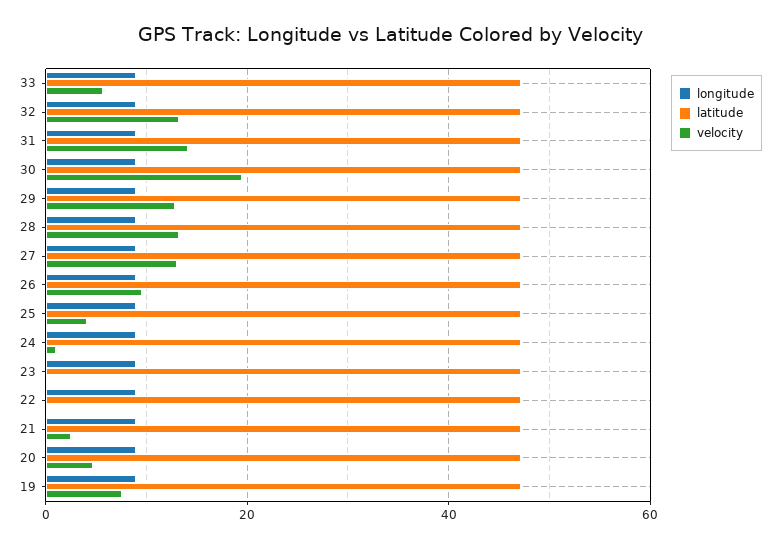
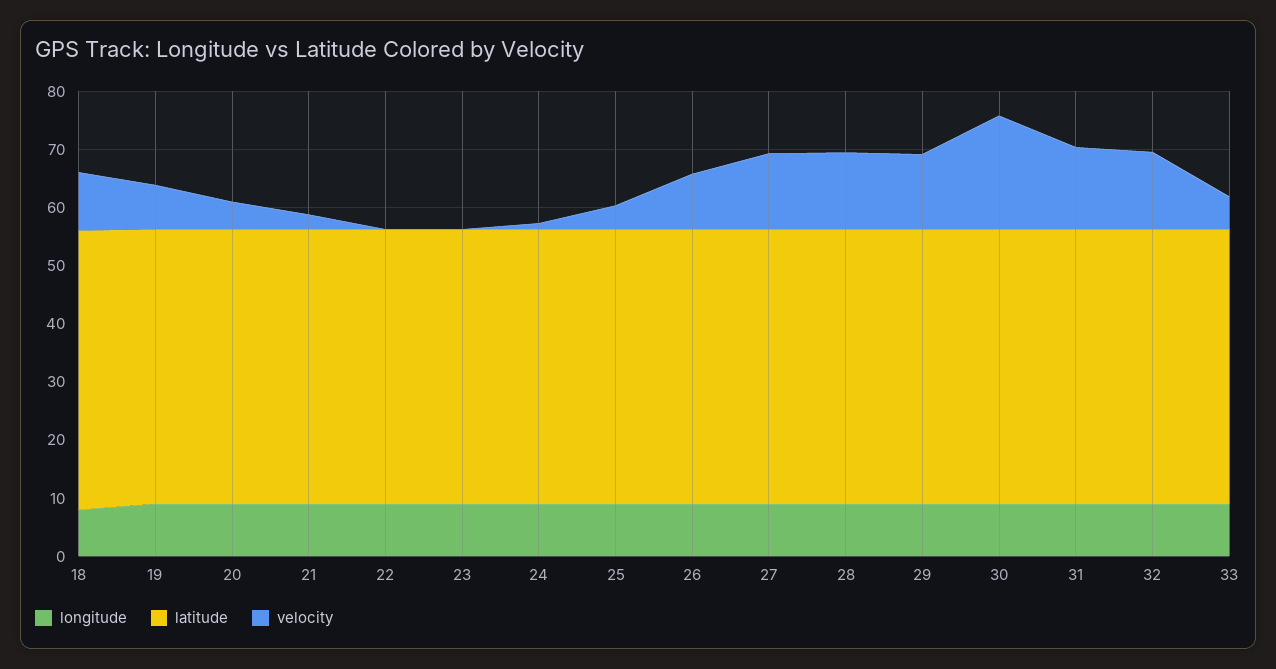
  {
    "longitude": {
      "33": 8,
      "32": 8,
      "31": 8,
      "30": 8,
      "29": 8,
      "28": 8,
      "27": 8,
      "26": 8,
      "25": 8,
      "24": 8,
      "23": 8,
      "22": 8,
      "21": 8,
      "20": 8,
-     "19": 8
+     "19": 8,
+     "18": 8
    },
    "latitude": {
      "33": 48,
      "32": 48,
      "31": 48,
      "30": 48,
      "29": 48,
      "28": 48,
      "27": 48,
      "26": 48,
      "25": 48,
      "24": 48,
      "23": 48,
      "22": 48,
      "21": 48,
      "20": 48,
-     "19": 48
+     "19": 48,
+     "18": 48
    },
    "velocity": {
      "33": 6,
      "32": 14,
      "31": 14,
      "30": 20,
      "29": 12,
      "28": 14,
      "27": 14,
      "26": 10,
      "25": 4,
      "24": 2,
      "23": 0,
      "22": 0,
      "21": 2,
      "20": 4,
-     "19": 8
+     "19": 8,
+     "18": 10
    }
  }

